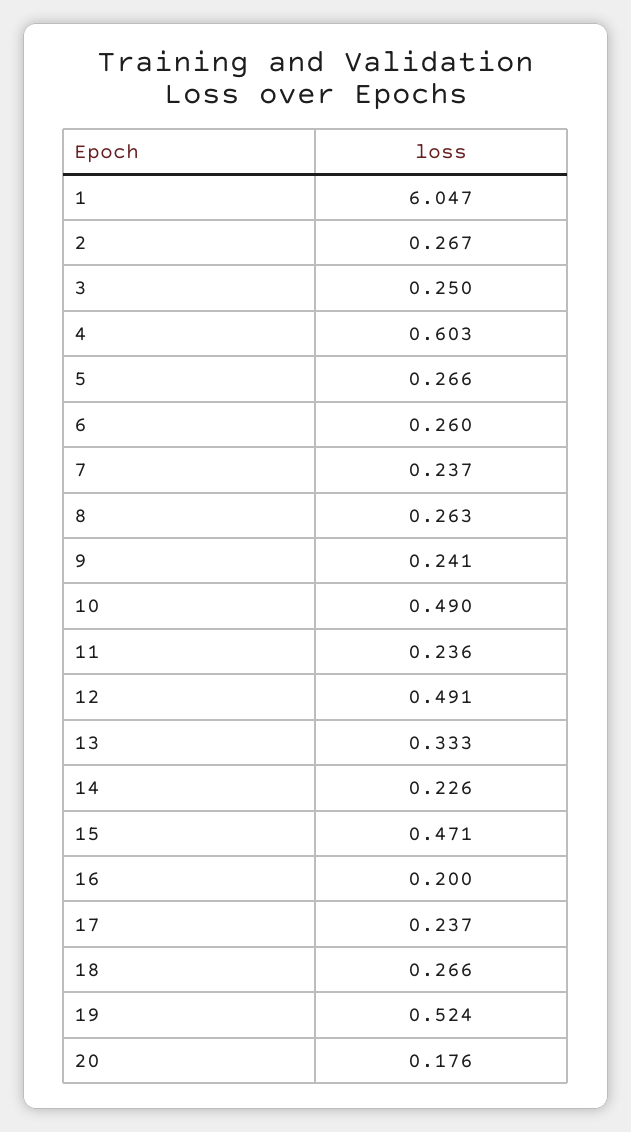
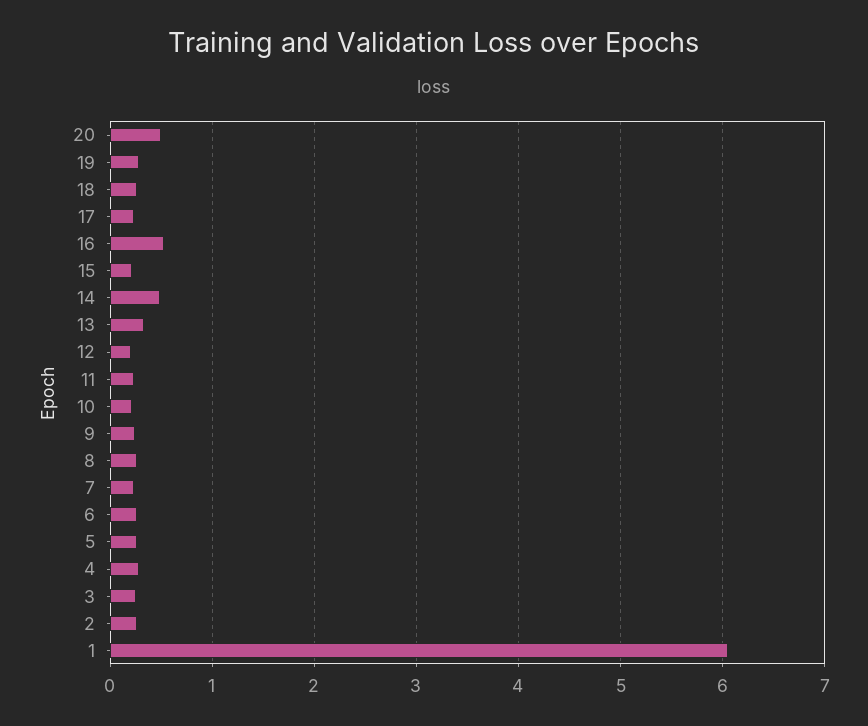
  {
    "1": 6.047,
    "2": 0.267,
    "3": 0.25,
-   "4": 0.603,
+   "4": 0.3,
    "5": 0.266,
    "6": 0.26,
    "7": 0.237,
    "8": 0.263,
    "9": 0.241,
-   "10": 0.49,
+   "10": 0.2,
    "11": 0.236,
-   "12": 0.491,
+   "12": 0.2,
    "13": 0.333,
-   "14": 0.226,
+   "14": 0.5,
-   "15": 0.471,
+   "15": 0.2,
-   "16": 0.2,
+   "16": 0.5,
    "17": 0.237,
    "18": 0.266,
-   "19": 0.524,
+   "19": 0.3,
-   "20": 0.176
+   "20": 0.5
  }

